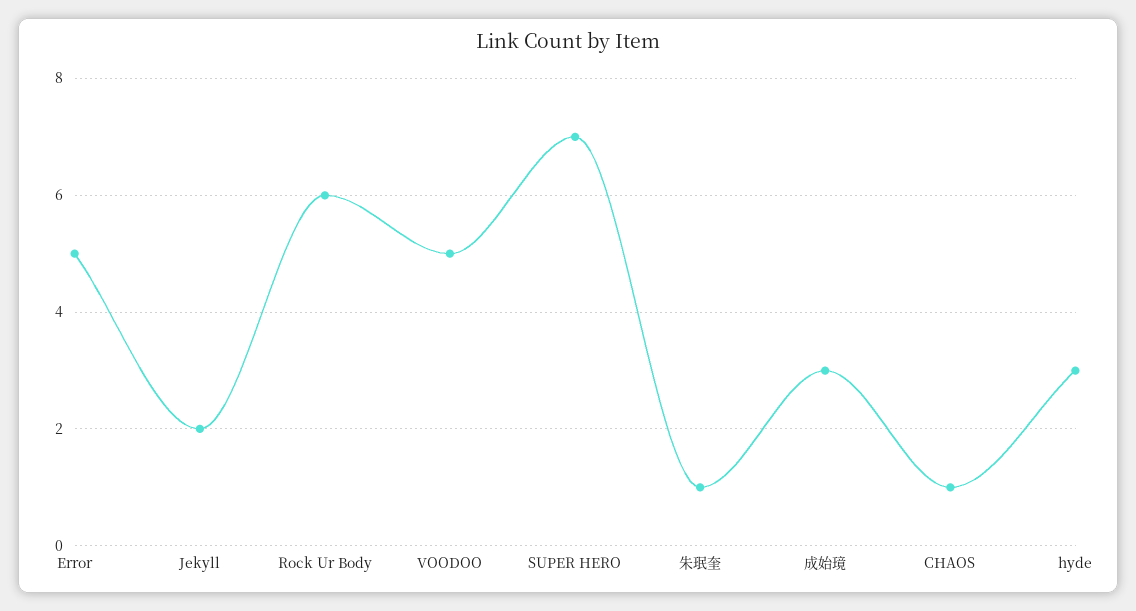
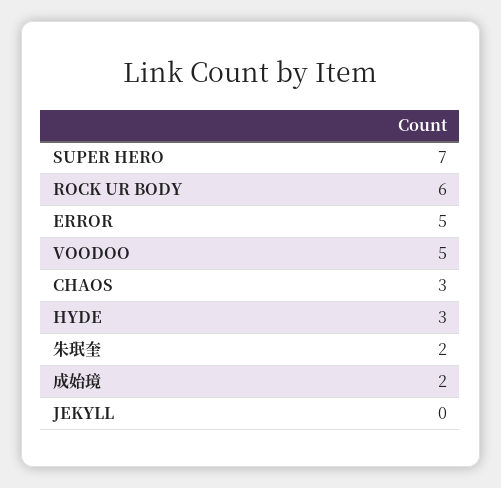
  {
    "Error": 5,
-   "Jekyll": 2,
+   "Jekyll": 0,
    "Rock Ur Body": 6,
    "VOODOO": 5,
    "SUPER HERO": 7,
-   "朱珉奎": 1,
+   "朱珉奎": 2,
-   "成始璄": 3,
+   "成始璄": 2,
-   "CHAOS": 1,
+   "CHAOS": 3,
    "hyde": 3
  }

